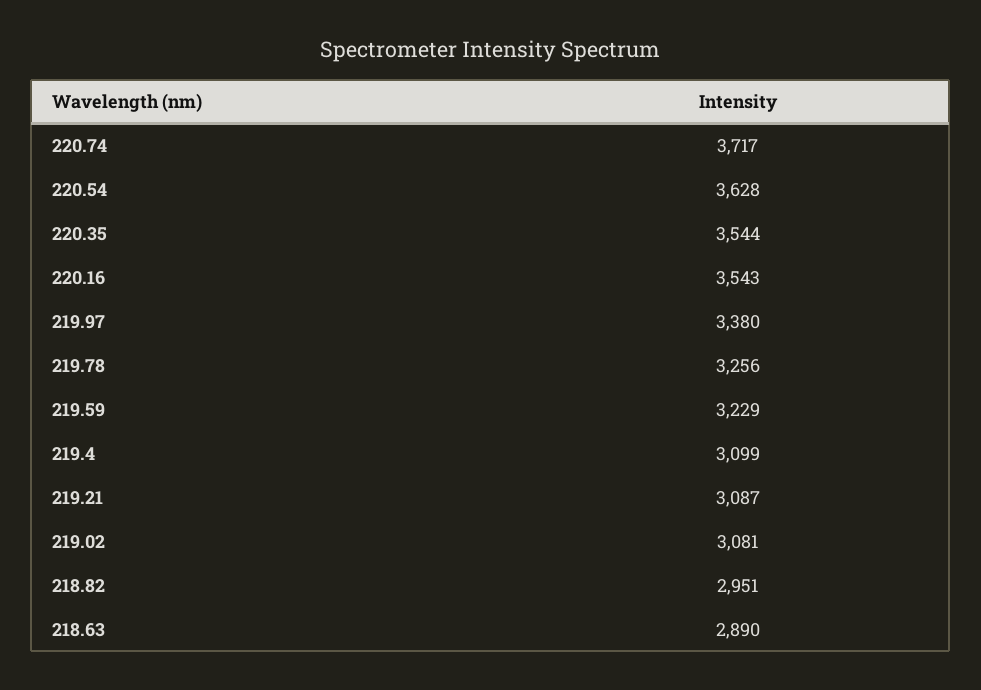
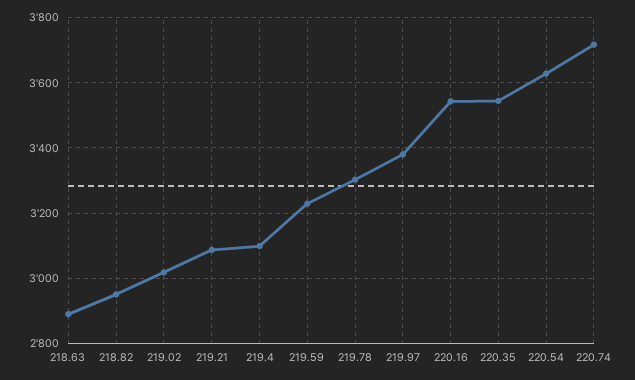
  {
    "220.74": 3717,
    "220.54": 3628,
    "220.35": 3544,
    "220.16": 3543,
    "219.97": 3380,
-   "219.78": 3256,
+   "219.78": 3300,
    "219.59": 3229,
    "219.4": 3099,
    "219.21": 3087,
-   "219.02": 3081,
+   "219.02": 3020,
    "218.82": 2951,
    "218.63": 2890
  }

